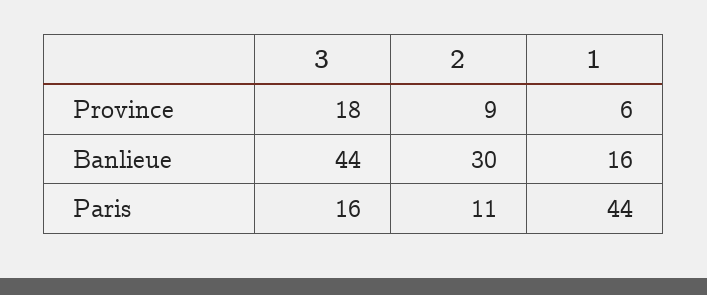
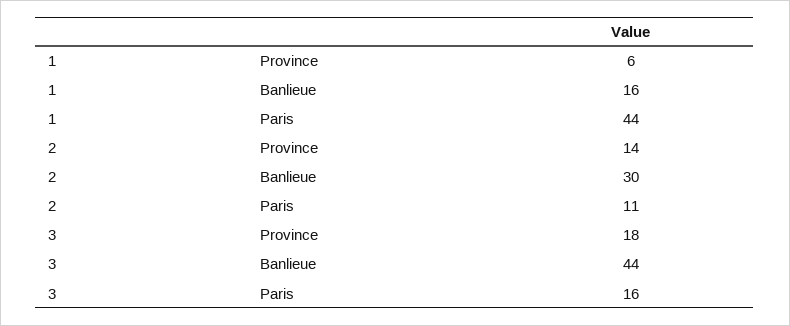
  {
    "3": {
      "Province": 18,
      "Banlieue": 44,
      "Paris": 16
    },
    "2": {
-     "Province": 9,
+     "Province": 14,
      "Banlieue": 30,
      "Paris": 11
    },
    "1": {
      "Province": 6,
      "Banlieue": 16,
      "Paris": 44
    }
  }

